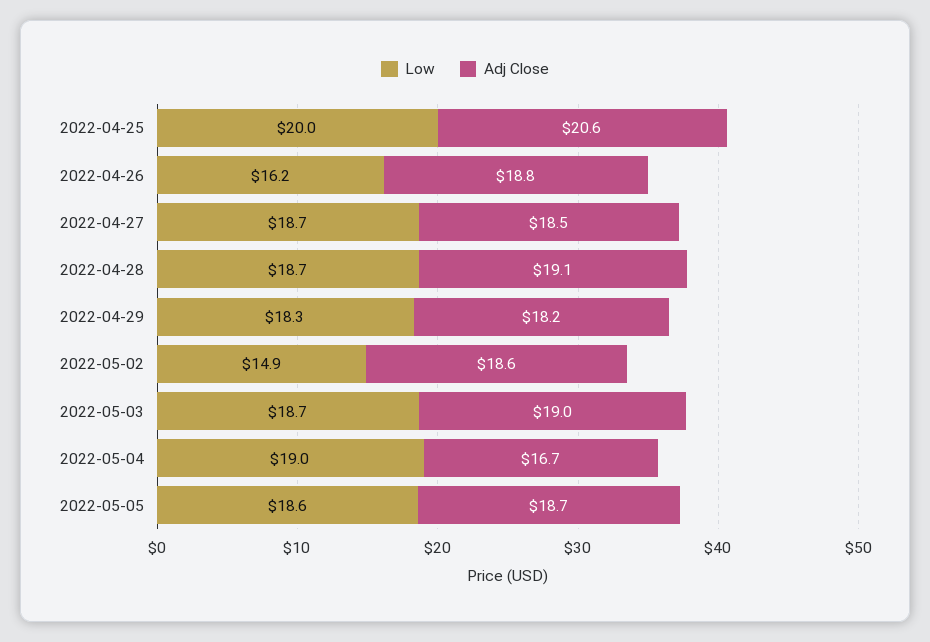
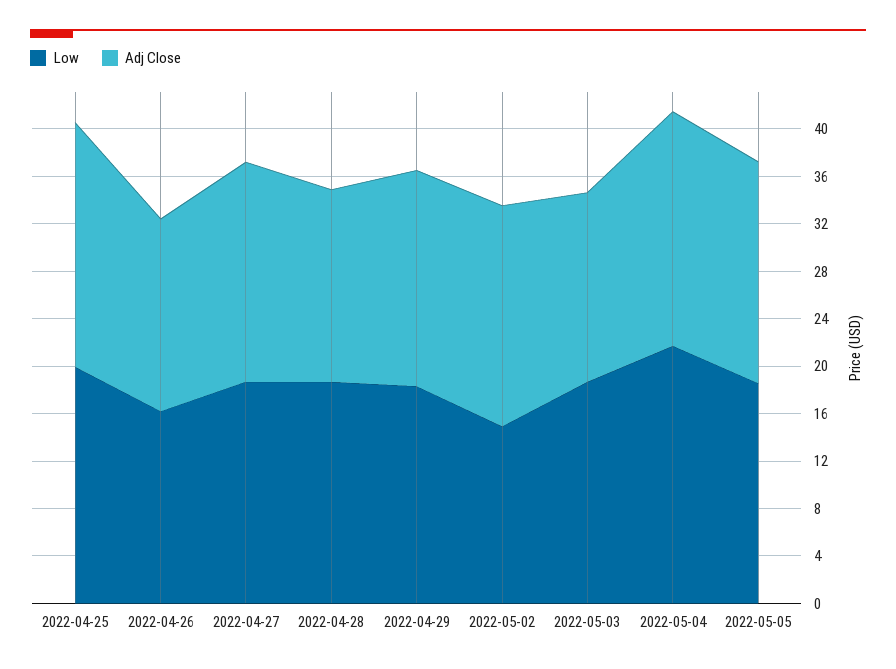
  {
    "Low": {
      "2022-04-25": 20,
      "2022-04-26": 16.2,
      "2022-04-27": 18.7,
      "2022-04-28": 18.7,
      "2022-04-29": 18.3,
      "2022-05-02": 14.9,
      "2022-05-03": 18.7,
-     "2022-05-04": 19,
+     "2022-05-04": 22,
      "2022-05-05": 18.6
    },
    "Adj Close": {
      "2022-04-25": 20.6,
-     "2022-04-26": 18.8,
+     "2022-04-26": 16,
      "2022-04-27": 18.5,
-     "2022-04-28": 19.1,
+     "2022-04-28": 16,
      "2022-04-29": 18.2,
      "2022-05-02": 18.6,
-     "2022-05-03": 19,
+     "2022-05-03": 16,
-     "2022-05-04": 16.7,
+     "2022-05-04": 20,
      "2022-05-05": 18.7
    }
  }

